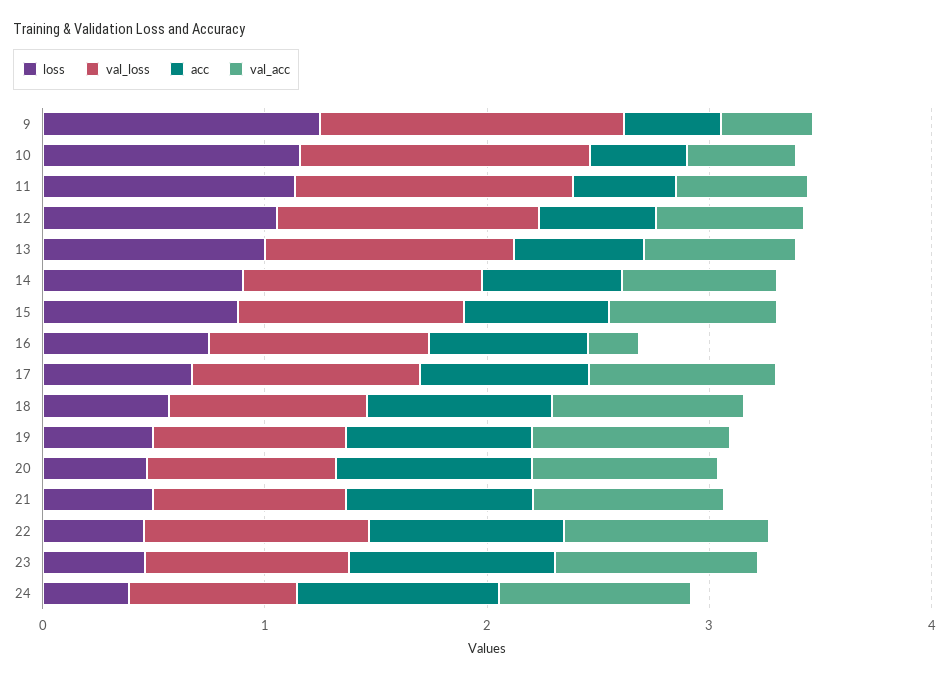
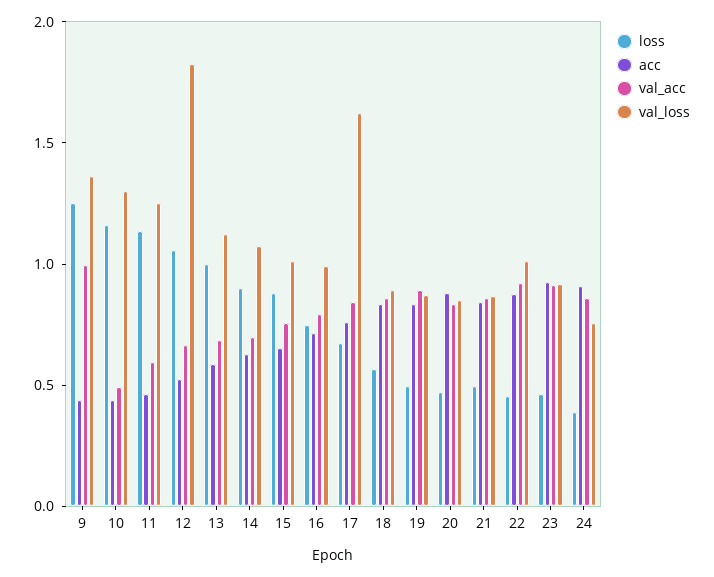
  {
    "loss": {
      "9": 1.3,
      "10": 1.2,
      "11": 1.1,
      "12": 1.1,
      "13": 1,
      "14": 0.9,
      "15": 0.9,
      "16": 0.8,
      "17": 0.7,
      "18": 0.6,
      "19": 0.5,
      "20": 0.5,
      "21": 0.5,
      "22": 0.5,
      "23": 0.5,
      "24": 0.4
    },
    "val_loss": {
      "9": 1.4,
      "10": 1.3,
      "11": 1.3,
-     "12": 1.2,
+     "12": 1.8,
      "13": 1.1,
      "14": 1.1,
      "15": 1,
      "16": 1,
-     "17": 1,
+     "17": 1.6,
      "18": 0.9,
      "19": 0.9,
      "20": 0.9,
      "21": 0.9,
      "22": 1,
      "23": 0.9,
      "24": 0.8
    },
    "acc": {
      "9": 0.4,
      "10": 0.4,
      "11": 0.5,
      "12": 0.5,
      "13": 0.6,
      "14": 0.6,
      "15": 0.7,
      "16": 0.7,
      "17": 0.8,
      "18": 0.8,
      "19": 0.8,
      "20": 0.9,
      "21": 0.8,
      "22": 0.9,
      "23": 0.9,
      "24": 0.9
    },
    "val_acc": {
-     "9": 0.4,
+     "9": 1,
      "10": 0.5,
      "11": 0.6,
      "12": 0.7,
      "13": 0.7,
      "14": 0.7,
      "15": 0.8,
-     "16": 0.2,
+     "16": 0.8,
      "17": 0.8,
      "18": 0.9,
      "19": 0.9,
      "20": 0.8,
      "21": 0.9,
      "22": 0.9,
      "23": 0.9,
      "24": 0.9
    }
  }

